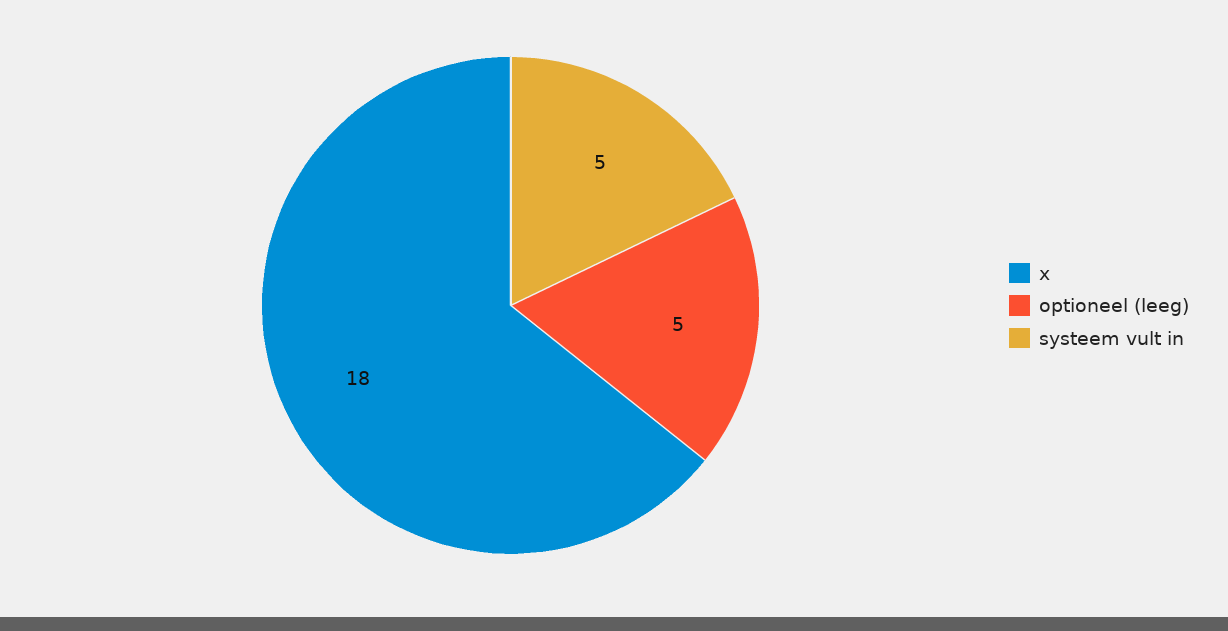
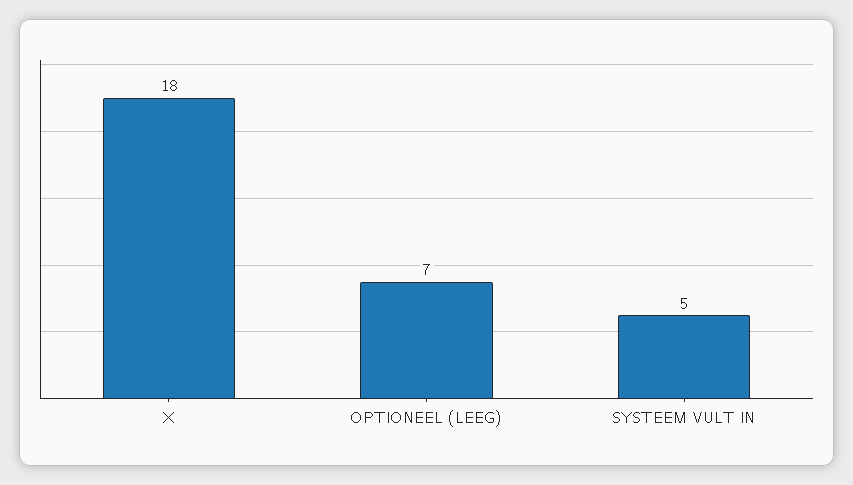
  {
    "x": 18,
-   "optioneel (leeg)": 5,
+   "optioneel (leeg)": 7,
    "systeem vult in": 5
  }

